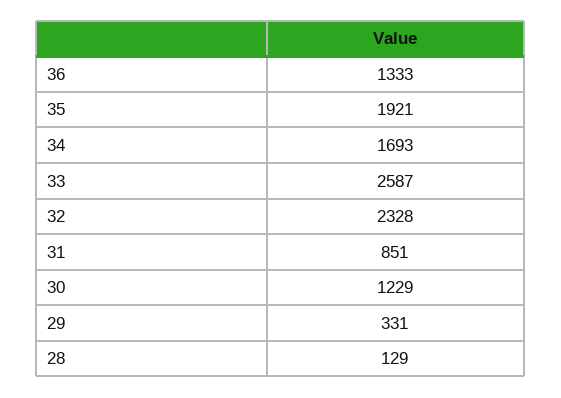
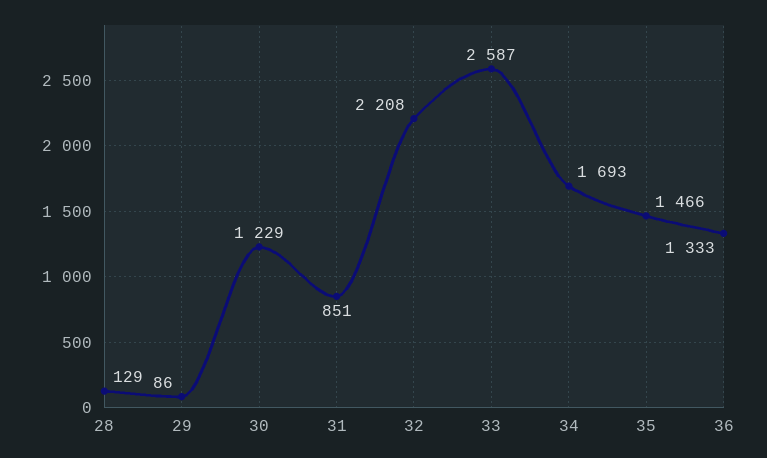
  {
    "36": 1333,
-   "35": 1921,
+   "35": 1466,
    "34": 1693,
    "33": 2587,
-   "32": 2328,
+   "32": 2208,
    "31": 851,
    "30": 1229,
-   "29": 331,
+   "29": 86,
    "28": 129
  }

